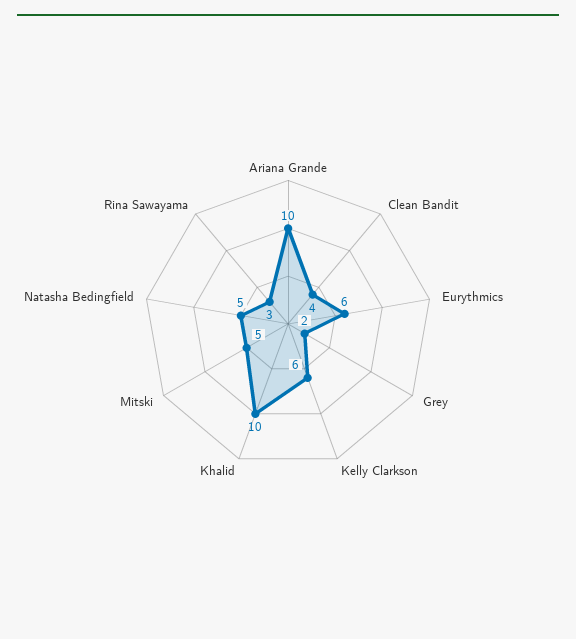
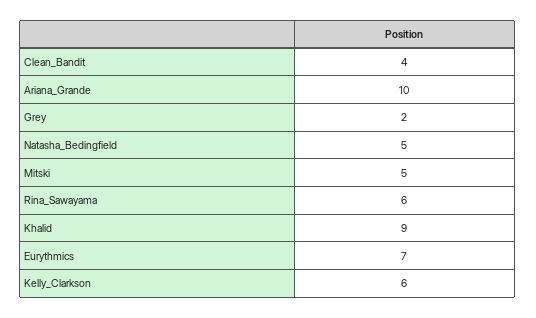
  {
    "Ariana Grande": 10,
    "Clean Bandit": 4,
-   "Eurythmics": 6,
+   "Eurythmics": 7,
    "Grey": 2,
    "Kelly Clarkson": 6,
-   "Khalid": 10,
+   "Khalid": 9,
    "Mitski": 5,
    "Natasha Bedingfield": 5,
-   "Rina Sawayama": 3
+   "Rina Sawayama": 6
  }

